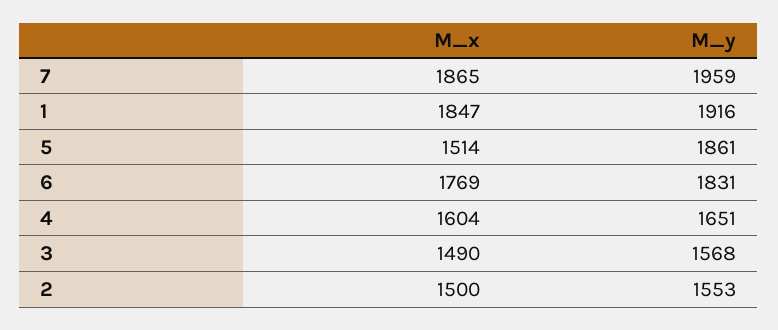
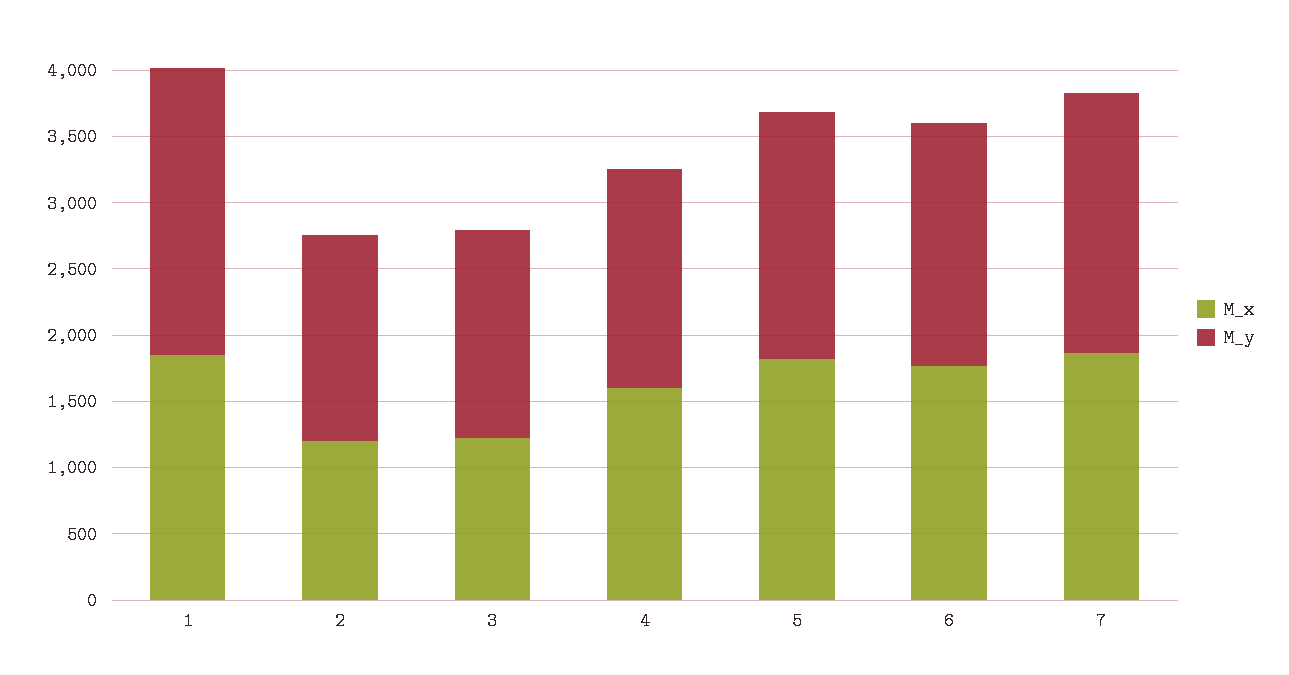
  {
    "M_x": {
      "7": 1865,
      "1": 1847,
-     "5": 1514,
+     "5": 1800,
      "6": 1769,
      "4": 1604,
-     "3": 1490,
+     "3": 1200,
-     "2": 1500
+     "2": 1200
    },
    "M_y": {
      "7": 1959,
-     "1": 1916,
+     "1": 2200,
      "5": 1861,
      "6": 1831,
      "4": 1651,
      "3": 1568,
      "2": 1553
    }
  }

